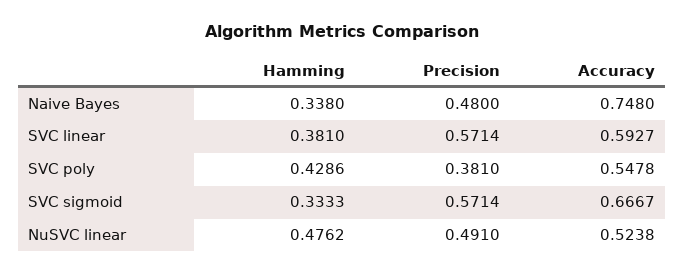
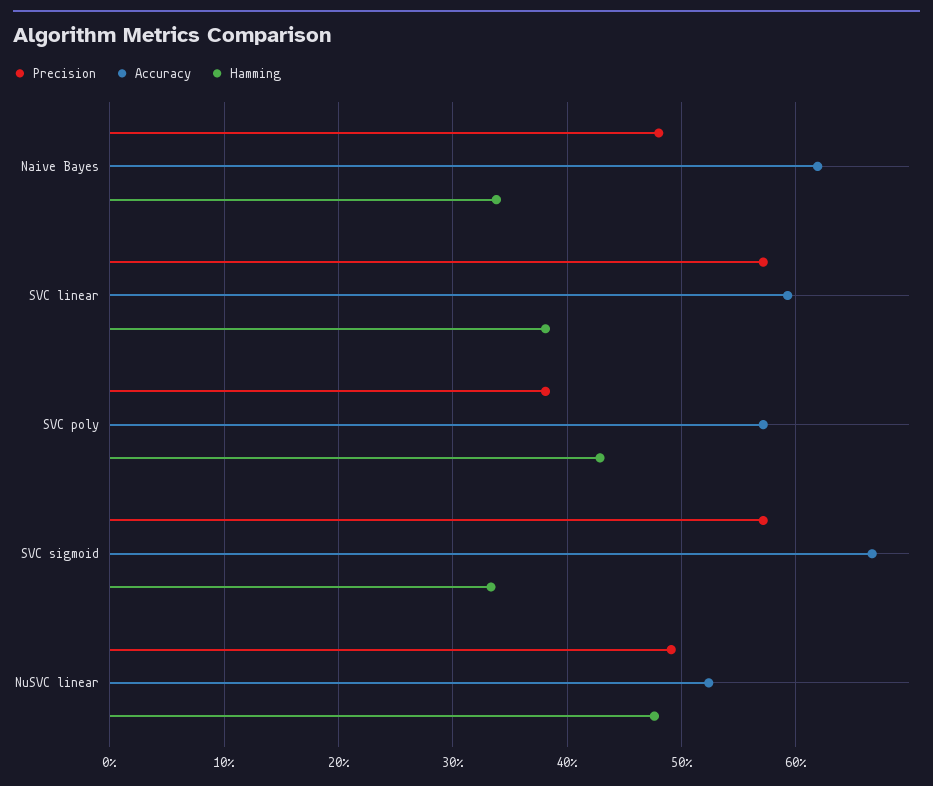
  {
    "Hamming": {
      "Naive Bayes": 0.338,
      "SVC linear": 0.381,
      "SVC poly": 0.4286,
      "SVC sigmoid": 0.3333,
      "NuSVC linear": 0.4762
    },
    "Precision": {
      "Naive Bayes": 0.48,
      "SVC linear": 0.5714,
      "SVC poly": 0.381,
      "SVC sigmoid": 0.5714,
      "NuSVC linear": 0.491
    },
    "Accuracy": {
-     "Naive Bayes": 0.748,
+     "Naive Bayes": 0.62,
      "SVC linear": 0.5927,
-     "SVC poly": 0.5478,
+     "SVC poly": 0.57,
      "SVC sigmoid": 0.6667,
      "NuSVC linear": 0.5238
    }
  }

